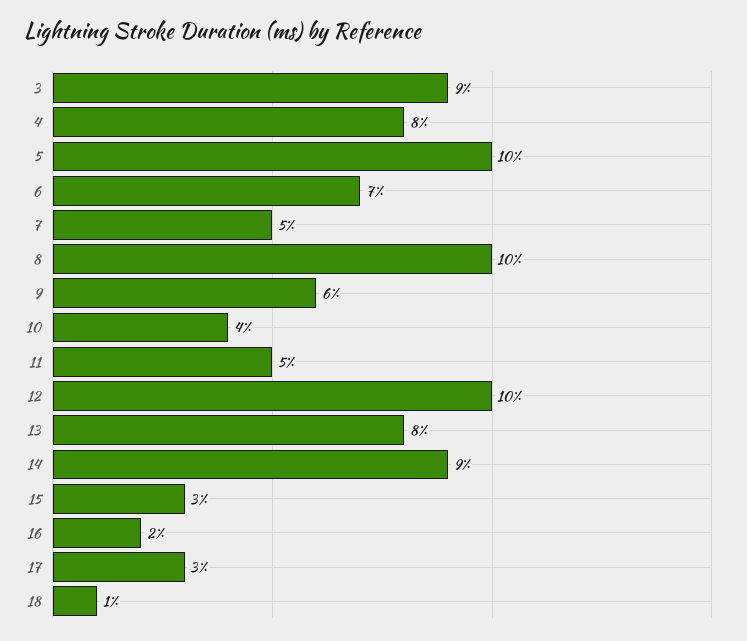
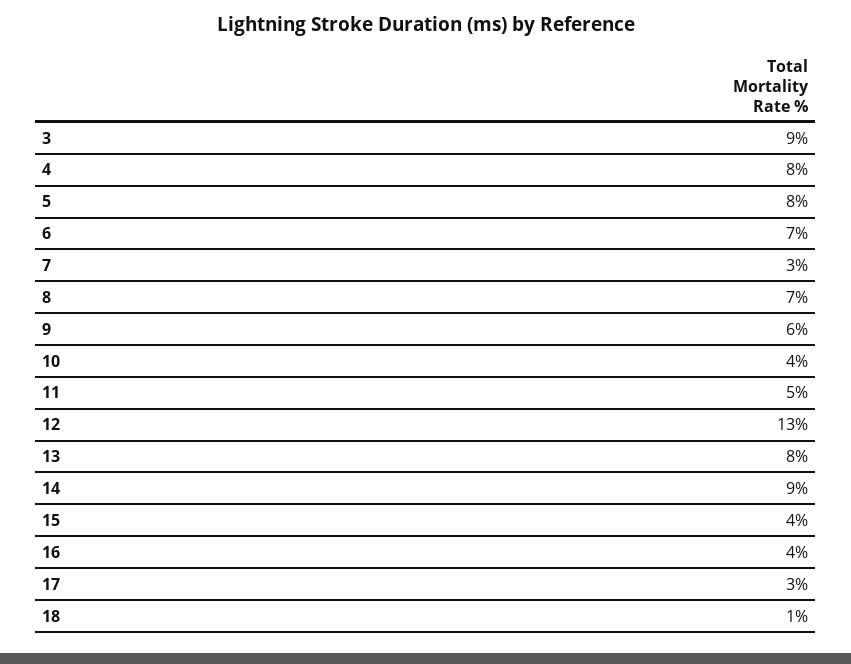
  {
    "3": 9,
    "4": 8,
-   "5": 10,
+   "5": 8,
    "6": 7,
-   "7": 5,
+   "7": 3,
-   "8": 10,
+   "8": 7,
    "9": 6,
    "10": 4,
    "11": 5,
-   "12": 10,
+   "12": 13,
    "13": 8,
    "14": 9,
-   "15": 3,
+   "15": 4,
-   "16": 2,
+   "16": 4,
    "17": 3,
    "18": 1
  }

